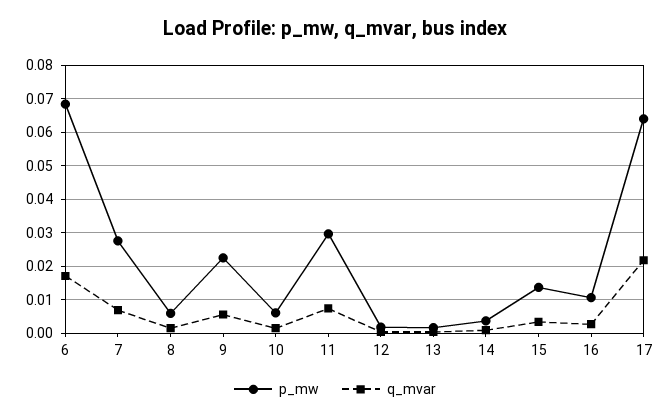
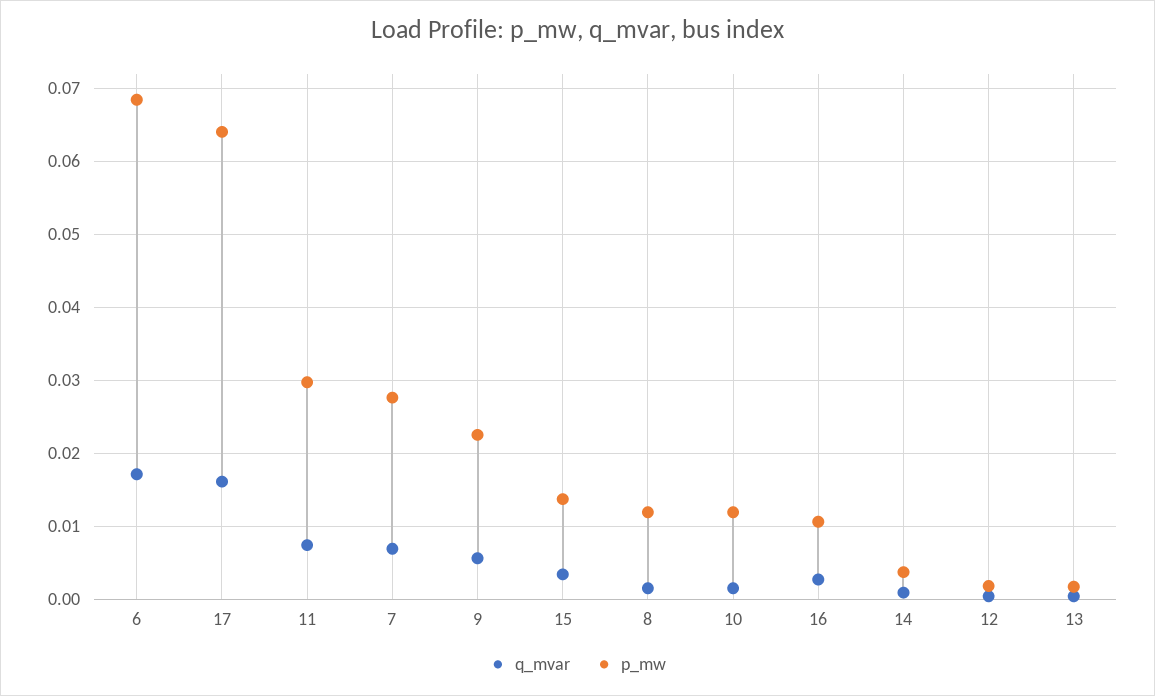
  {
    "p_mw": {
      "6": 0.068,
      "7": 0.028,
-     "8": 0.006,
+     "8": 0.012,
      "9": 0.023,
-     "10": 0.006,
+     "10": 0.012,
      "11": 0.03,
      "12": 0.002,
      "13": 0.002,
      "14": 0.004,
      "15": 0.014,
      "16": 0.011,
      "17": 0.064
    },
    "q_mvar": {
      "6": 0.017,
      "7": 0.007,
      "8": 0.002,
      "9": 0.006,
      "10": 0.002,
      "11": 0.007,
      "12": 0,
      "13": 0,
      "14": 0.001,
      "15": 0.003,
      "16": 0.003,
-     "17": 0.022
+     "17": 0.016
    }
  }

